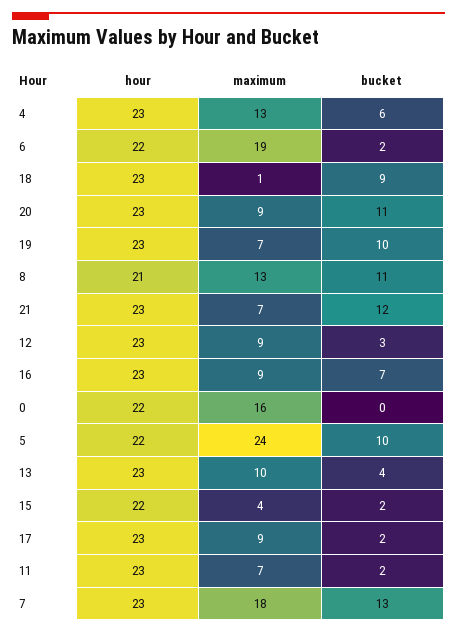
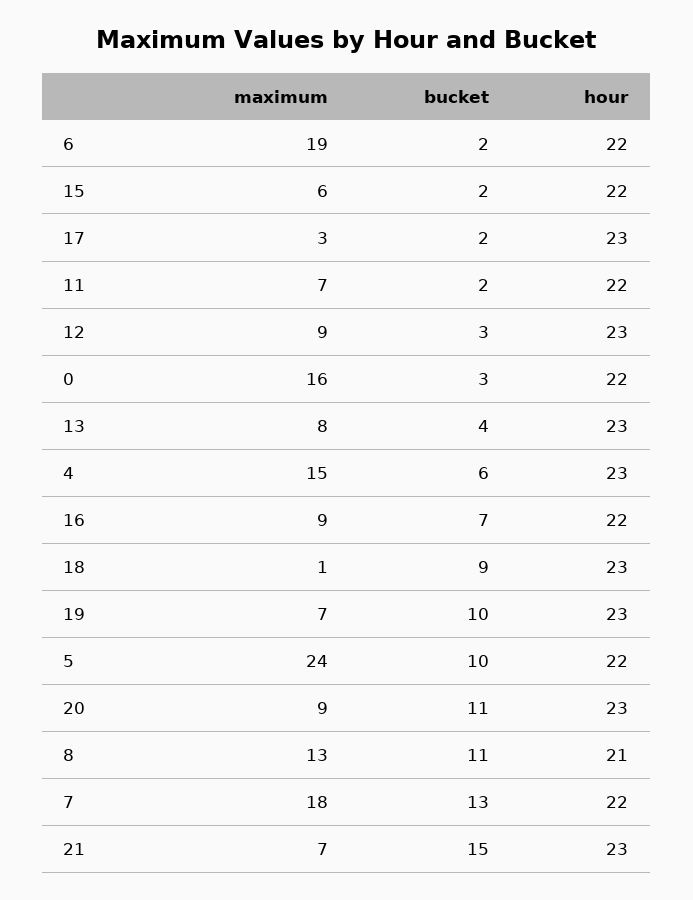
  {
    "hour": {
      "4": 23,
      "6": 22,
      "18": 23,
      "20": 23,
      "19": 23,
      "8": 21,
      "21": 23,
      "12": 23,
-     "16": 23,
+     "16": 22,
      "0": 22,
      "5": 22,
      "13": 23,
      "15": 22,
      "17": 23,
-     "11": 23,
+     "11": 22,
-     "7": 23
+     "7": 22
    },
    "maximum": {
-     "4": 13,
+     "4": 15,
      "6": 19,
      "18": 1,
      "20": 9,
      "19": 7,
      "8": 13,
      "21": 7,
      "12": 9,
      "16": 9,
      "0": 16,
      "5": 24,
-     "13": 10,
+     "13": 8,
-     "15": 4,
+     "15": 6,
-     "17": 9,
+     "17": 3,
      "11": 7,
      "7": 18
    },
    "bucket": {
      "4": 6,
      "6": 2,
      "18": 9,
      "20": 11,
      "19": 10,
      "8": 11,
-     "21": 12,
+     "21": 15,
      "12": 3,
      "16": 7,
-     "0": 0,
+     "0": 3,
      "5": 10,
      "13": 4,
      "15": 2,
      "17": 2,
      "11": 2,
      "7": 13
    }
  }

